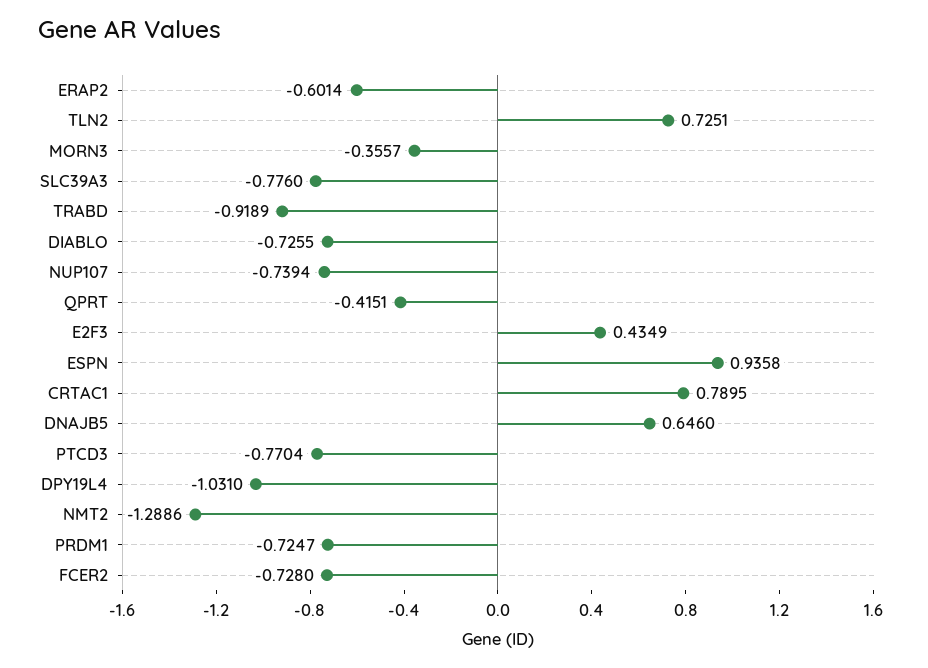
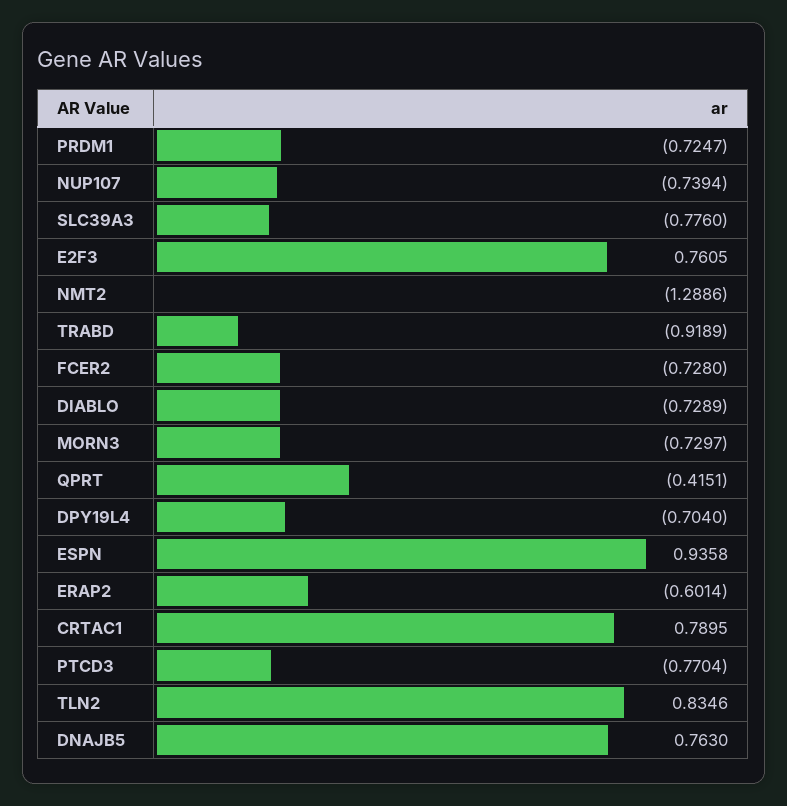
  {
    "ERAP2": -0.6014,
-   "TLN2": 0.7251,
+   "TLN2": 0.8346,
-   "MORN3": -0.3557,
+   "MORN3": -0.7297,
    "SLC39A3": -0.776,
    "TRABD": -0.9189,
-   "DIABLO": -0.7255,
+   "DIABLO": -0.7289,
    "NUP107": -0.7394,
    "QPRT": -0.4151,
-   "E2F3": 0.4349,
+   "E2F3": 0.7605,
    "ESPN": 0.9358,
    "CRTAC1": 0.7895,
-   "DNAJB5": 0.646,
+   "DNAJB5": 0.763,
    "PTCD3": -0.7704,
-   "DPY19L4": -1.031,
+   "DPY19L4": -0.704,
    "NMT2": -1.2886,
    "PRDM1": -0.7247,
    "FCER2": -0.728
  }

